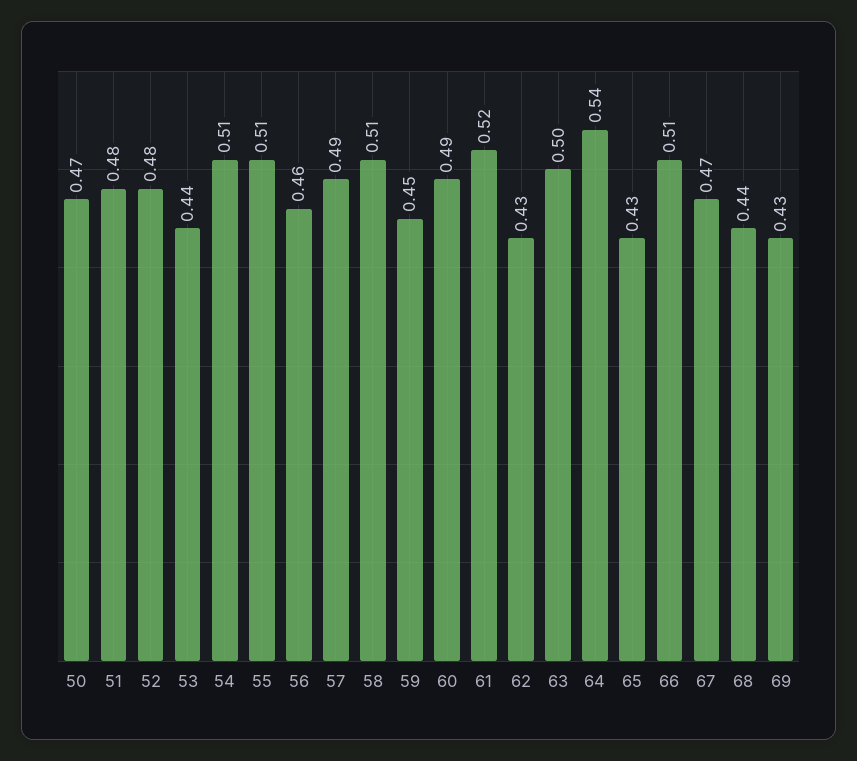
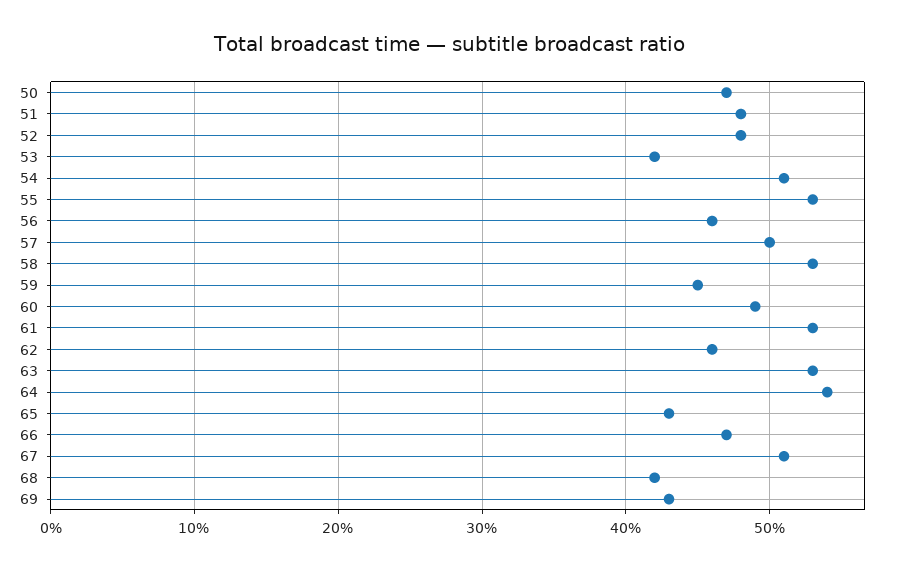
  {
    "50": 0.47,
    "51": 0.48,
    "52": 0.48,
-   "53": 0.44,
+   "53": 0.42,
    "54": 0.51,
-   "55": 0.51,
+   "55": 0.53,
    "56": 0.46,
-   "57": 0.49,
+   "57": 0.5,
-   "58": 0.51,
+   "58": 0.53,
    "59": 0.45,
    "60": 0.49,
-   "61": 0.52,
+   "61": 0.53,
-   "62": 0.43,
+   "62": 0.46,
-   "63": 0.5,
+   "63": 0.53,
    "64": 0.54,
    "65": 0.43,
-   "66": 0.51,
+   "66": 0.47,
-   "67": 0.47,
+   "67": 0.51,
-   "68": 0.44,
+   "68": 0.42,
    "69": 0.43
  }

